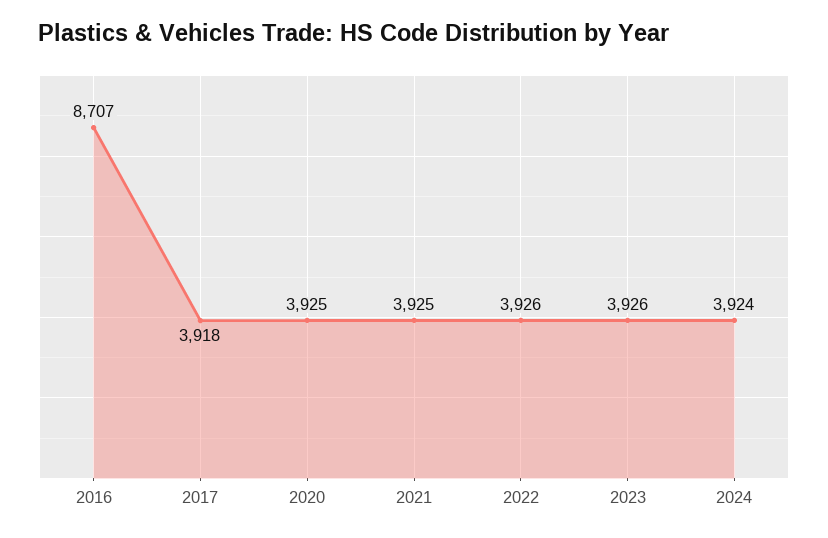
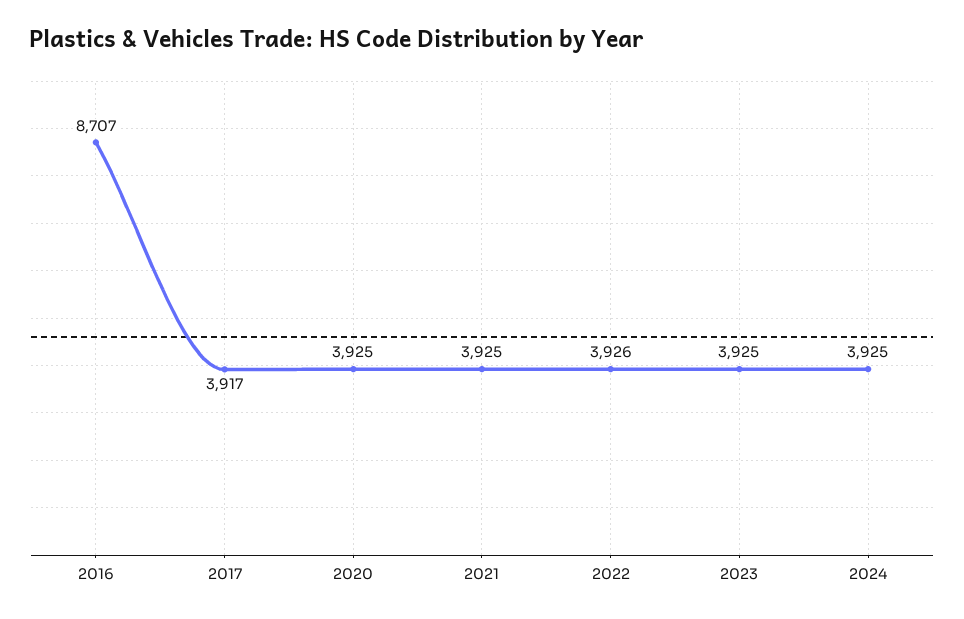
  {
    "2016": 8707,
-   "2017": 3918,
+   "2017": 3917,
    "2020": 3925,
    "2021": 3925,
    "2022": 3926,
-   "2023": 3926,
+   "2023": 3925,
-   "2024": 3924
+   "2024": 3925
  }

